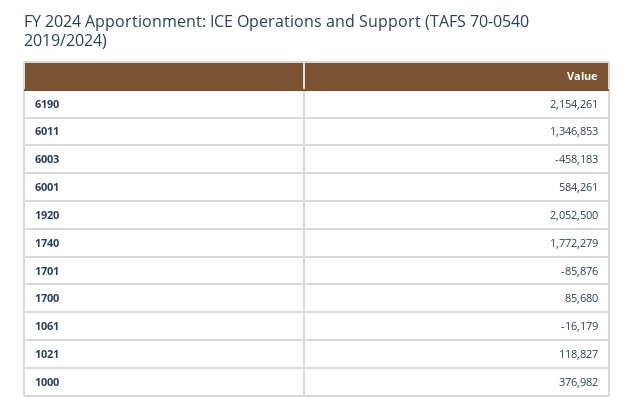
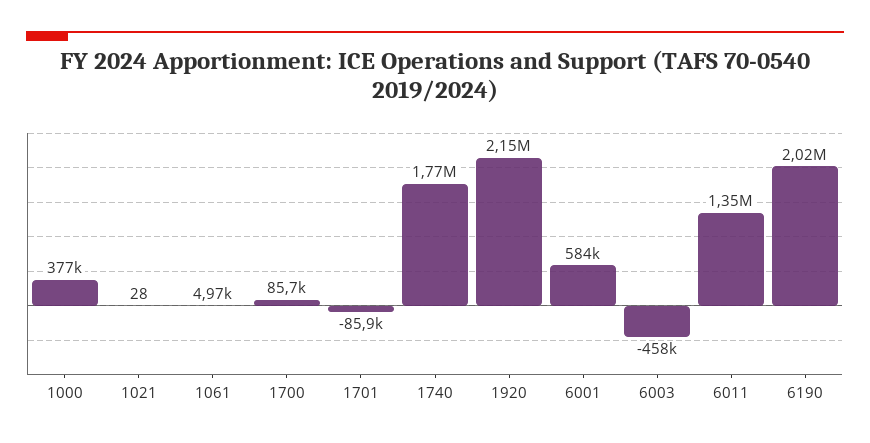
  {
-   "6190": 2154261,
+   "6190": 2020000,
    "6011": 1346853,
    "6003": -458183,
    "6001": 584261,
-   "1920": 2052500,
+   "1920": 2150000,
    "1740": 1772279,
    "1701": -85876,
    "1700": 85680,
-   "1061": -16179,
+   "1061": 4970,
-   "1021": 118827,
+   "1021": 28,
    "1000": 376982
  }

